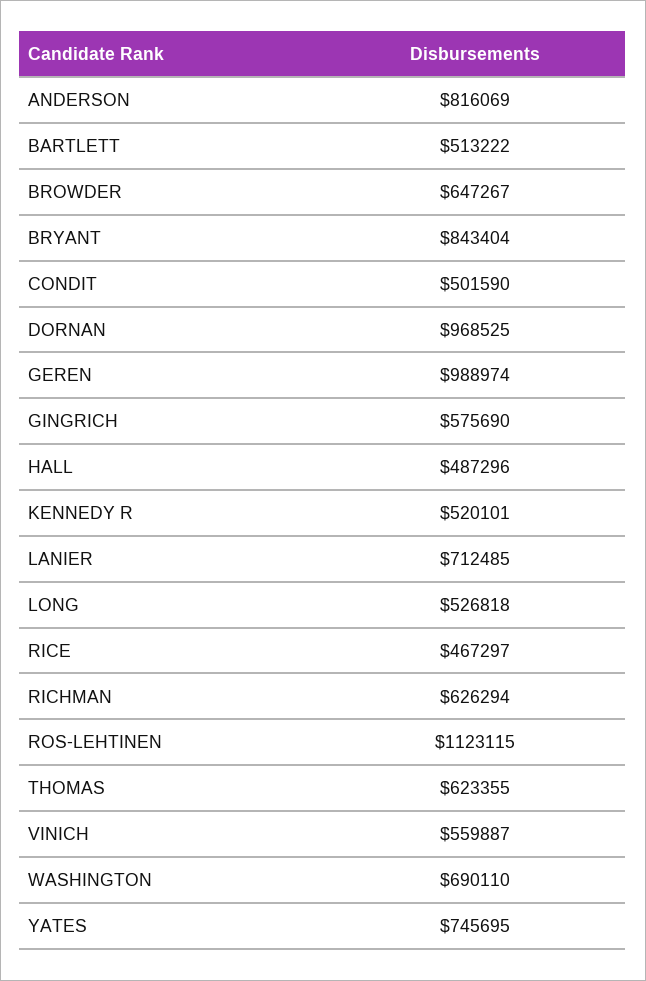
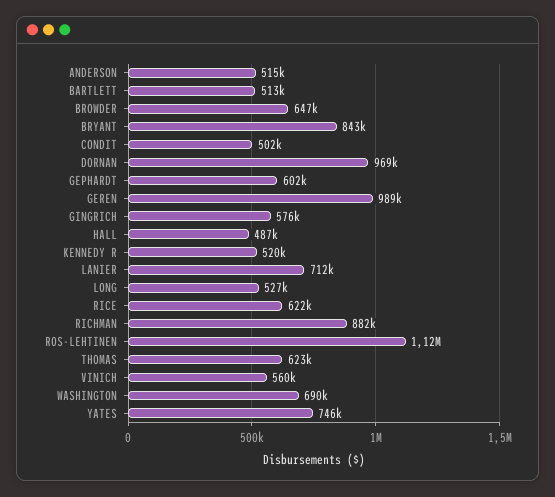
  {
-   "ANDERSON": 816069,
+   "ANDERSON": 515000,
    "BARTLETT": 513222,
    "BROWDER": 647267,
    "BRYANT": 843404,
    "CONDIT": 501590,
    "DORNAN": 968525,
    "GEREN": 988974,
    "GINGRICH": 575690,
    "HALL": 487296,
    "KENNEDY R": 520101,
    "LANIER": 712485,
    "LONG": 526818,
-   "RICE": 467297,
+   "RICE": 622000,
-   "RICHMAN": 626294,
+   "RICHMAN": 882000,
    "ROS-LEHTINEN": 1123115,
    "THOMAS": 623355,
    "VINICH": 559887,
    "WASHINGTON": 690110,
-   "YATES": 745695
+   "YATES": 745695,
+   "GEPHARDT": 602000
  }

